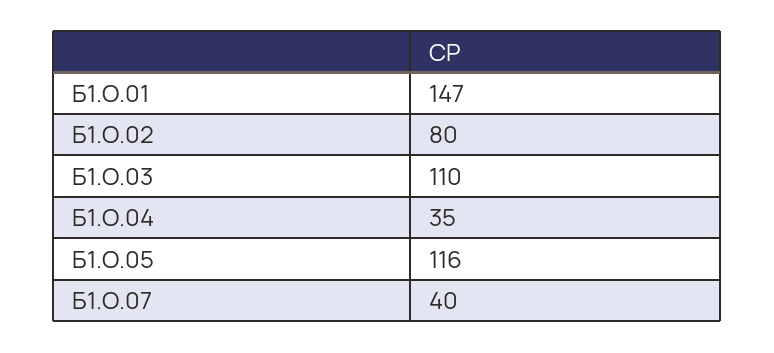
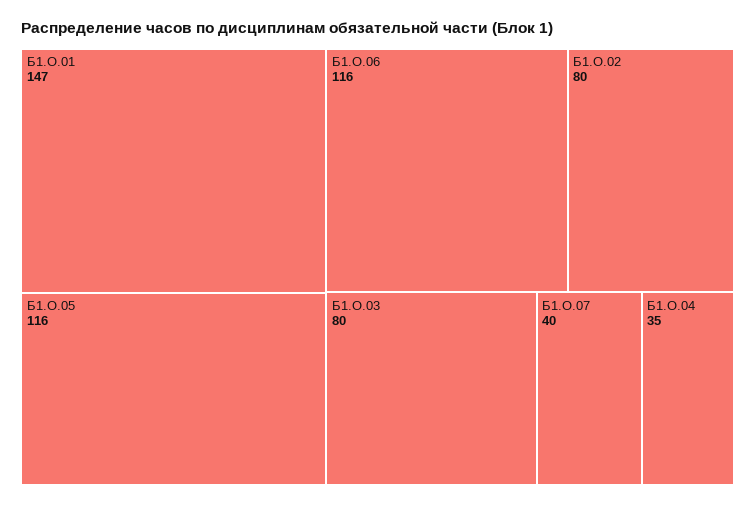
  {
    "Б1.О.01": 147,
    "Б1.О.02": 80,
-   "Б1.О.03": 110,
+   "Б1.О.03": 80,
    "Б1.О.04": 35,
    "Б1.О.05": 116,
-   "Б1.О.07": 40
+   "Б1.О.07": 40,
+   "Б1.О.06": 116
  }

